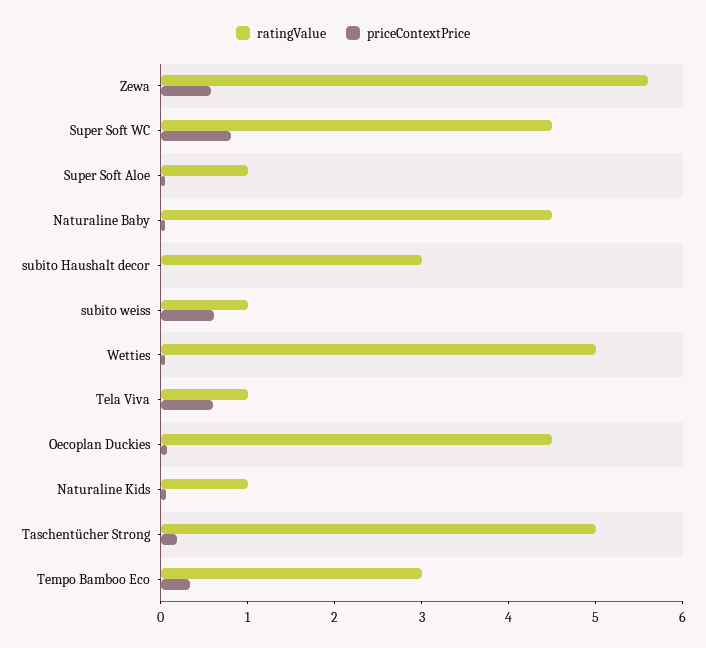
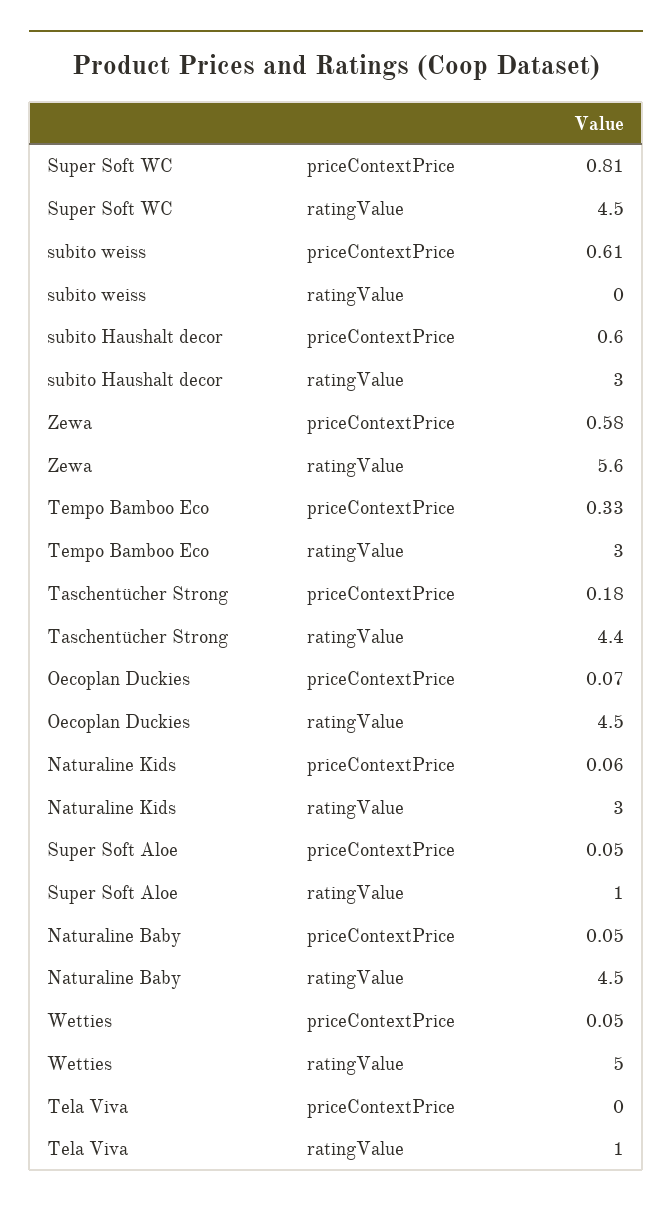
  {
    "ratingValue": {
      "Zewa": 5.6,
      "Super Soft WC": 4.5,
      "Super Soft Aloe": 1,
      "Naturaline Baby": 4.5,
      "subito Haushalt decor": 3,
-     "subito weiss": 1,
+     "subito weiss": 0,
      "Wetties": 5,
      "Tela Viva": 1,
      "Oecoplan Duckies": 4.5,
-     "Naturaline Kids": 1,
+     "Naturaline Kids": 3,
-     "Taschentücher Strong": 5,
+     "Taschentücher Strong": 4.4,
      "Tempo Bamboo Eco": 3
    },
    "priceContextPrice": {
      "Zewa": 0.58,
      "Super Soft WC": 0.81,
      "Super Soft Aloe": 0.05,
      "Naturaline Baby": 0.05,
-     "subito Haushalt decor": 0,
+     "subito Haushalt decor": 0.6,
      "subito weiss": 0.61,
      "Wetties": 0.05,
-     "Tela Viva": 0.6,
+     "Tela Viva": 0,
      "Oecoplan Duckies": 0.07,
      "Naturaline Kids": 0.06,
      "Taschentücher Strong": 0.18,
      "Tempo Bamboo Eco": 0.33
    }
  }

